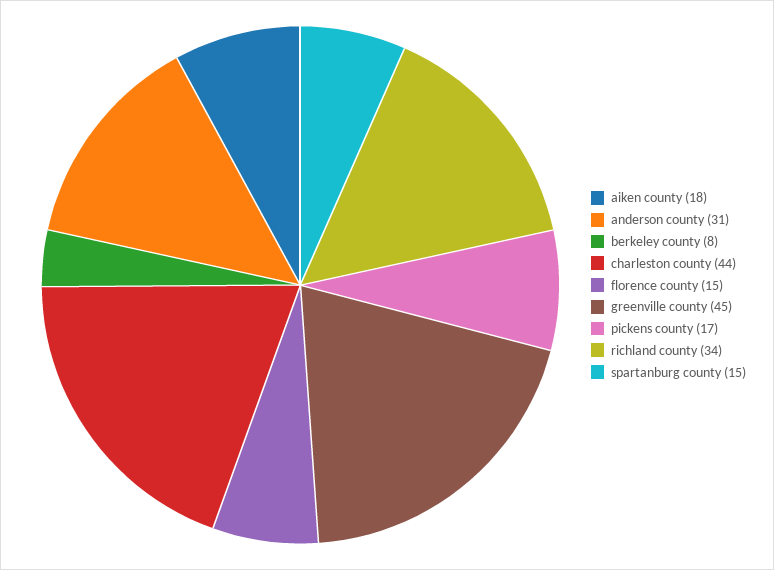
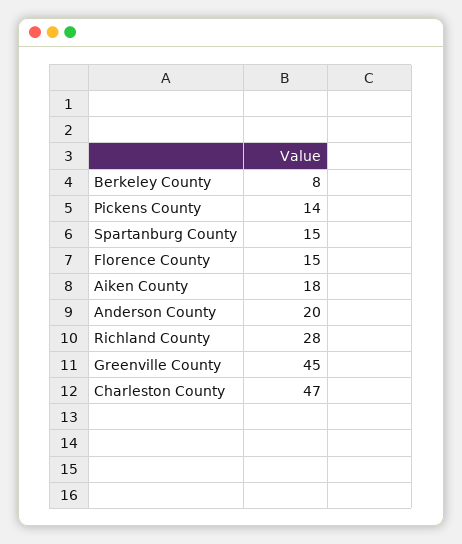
  {
    "aiken county": 18,
-   "anderson county": 31,
+   "anderson county": 20,
    "berkeley county": 8,
-   "charleston county": 44,
+   "charleston county": 47,
    "florence county": 15,
    "greenville county": 45,
-   "pickens county": 17,
+   "pickens county": 14,
-   "richland county": 34,
+   "richland county": 28,
    "spartanburg county": 15
  }

